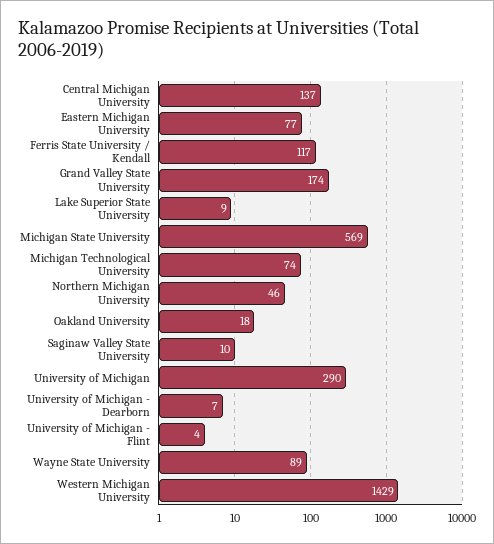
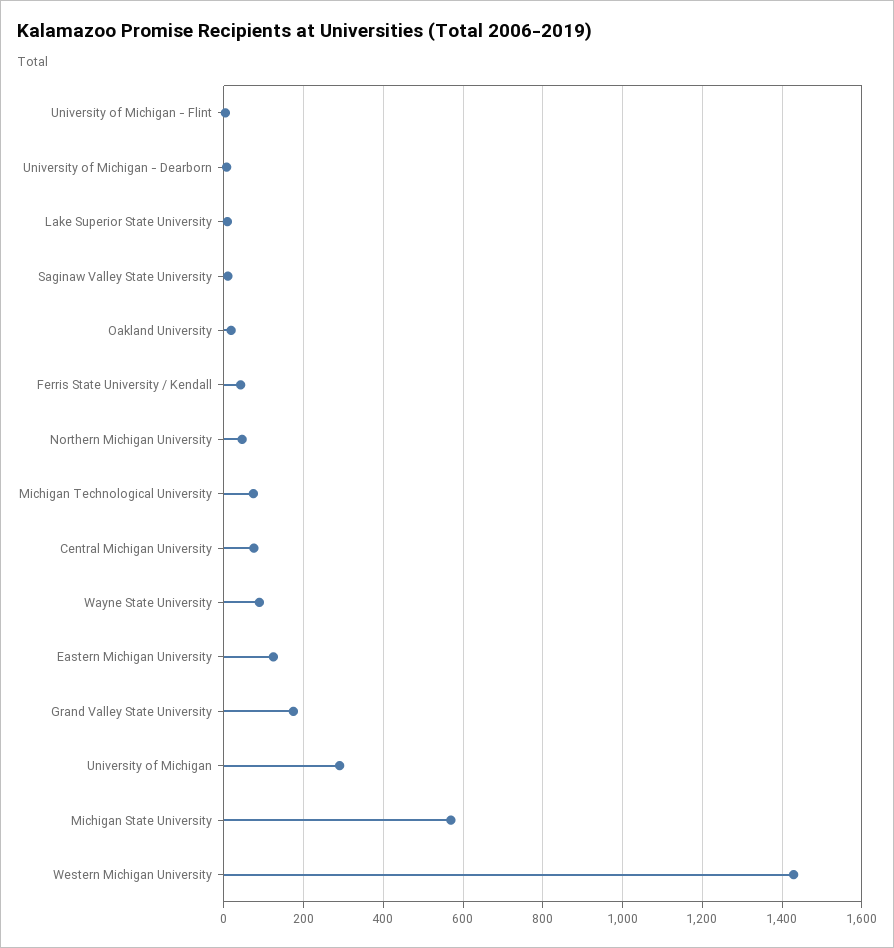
  {
-   "Central Michigan University": 137,
+   "Central Michigan University": 80,
-   "Eastern Michigan University": 77,
+   "Eastern Michigan University": 120,
-   "Ferris State University / Kendall": 117,
+   "Ferris State University / Kendall": 40,
    "Grand Valley State University": 174,
    "Lake Superior State University": 9,
    "Michigan State University": 569,
    "Michigan Technological University": 74,
    "Northern Michigan University": 46,
    "Oakland University": 18,
    "Saginaw Valley State University": 10,
    "University of Michigan": 290,
    "University of Michigan - Dearborn": 7,
    "University of Michigan - Flint": 4,
    "Wayne State University": 89,
    "Western Michigan University": 1429
  }

